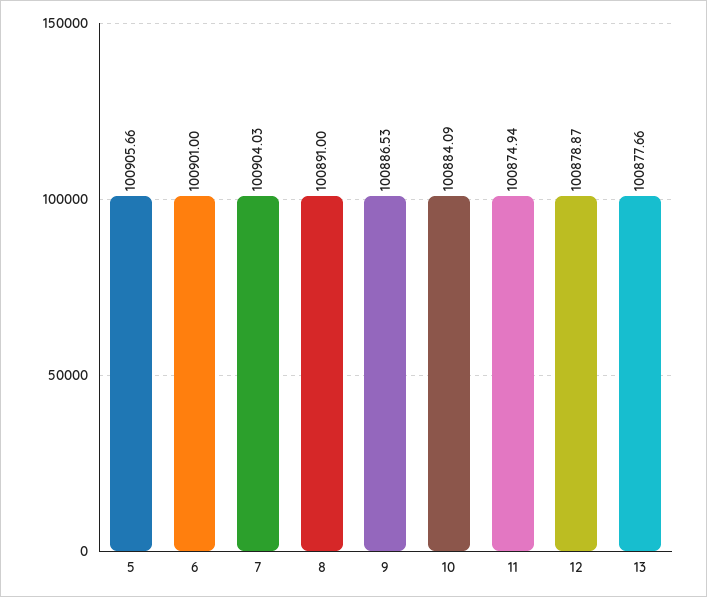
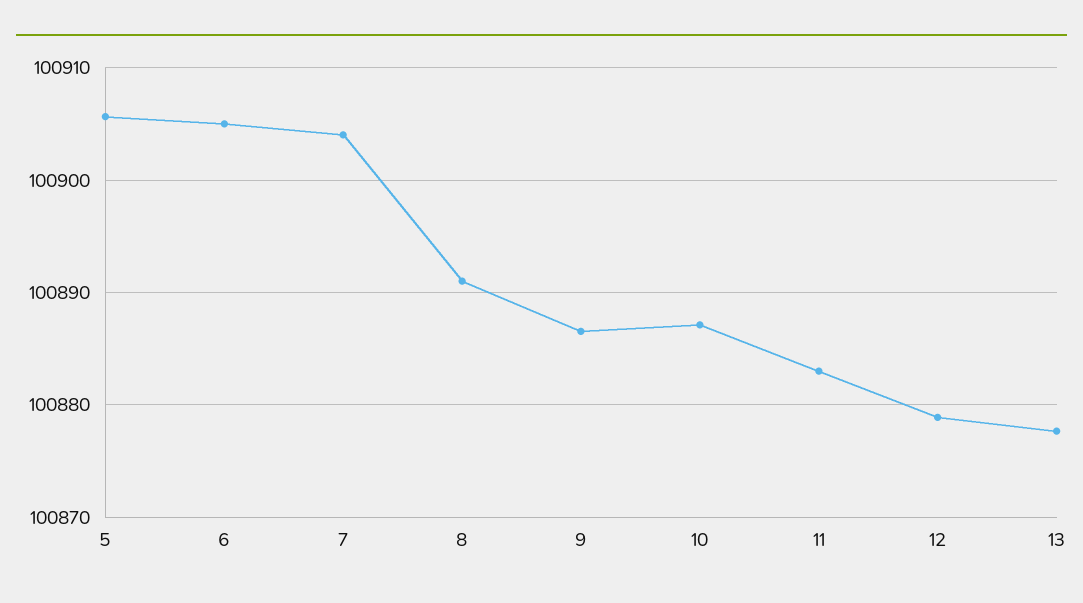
  {
    "5": 100905.66,
-   "6": 100901,
+   "6": 100905,
    "7": 100904.03,
    "8": 100891,
    "9": 100886.53,
-   "10": 100884.09,
+   "10": 100887,
-   "11": 100874.94,
+   "11": 100883,
    "12": 100878.87,
    "13": 100877.66
  }

